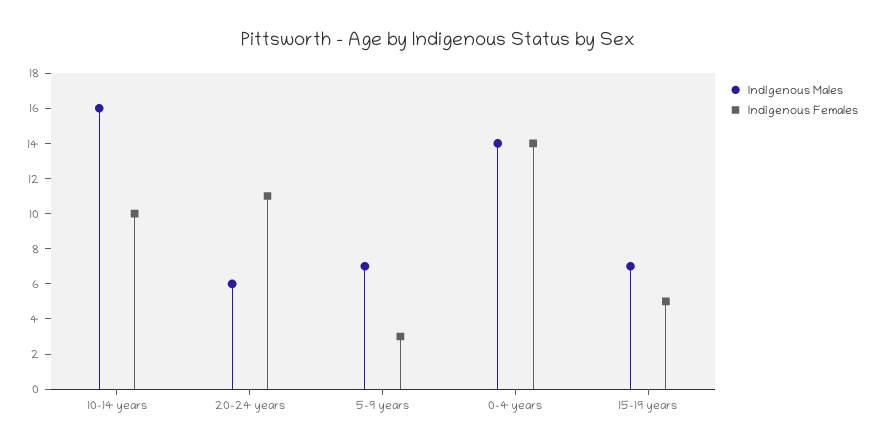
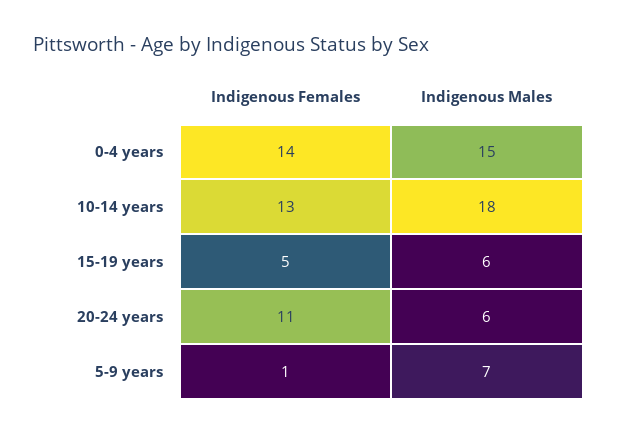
  {
    "Indigenous Males": {
-     "10-14 years": 16,
+     "10-14 years": 18,
      "20-24 years": 6,
      "5-9 years": 7,
-     "0-4 years": 14,
+     "0-4 years": 15,
-     "15-19 years": 7
+     "15-19 years": 6
    },
    "Indigenous Females": {
-     "10-14 years": 10,
+     "10-14 years": 13,
      "20-24 years": 11,
-     "5-9 years": 3,
+     "5-9 years": 1,
      "0-4 years": 14,
      "15-19 years": 5
    }
  }

